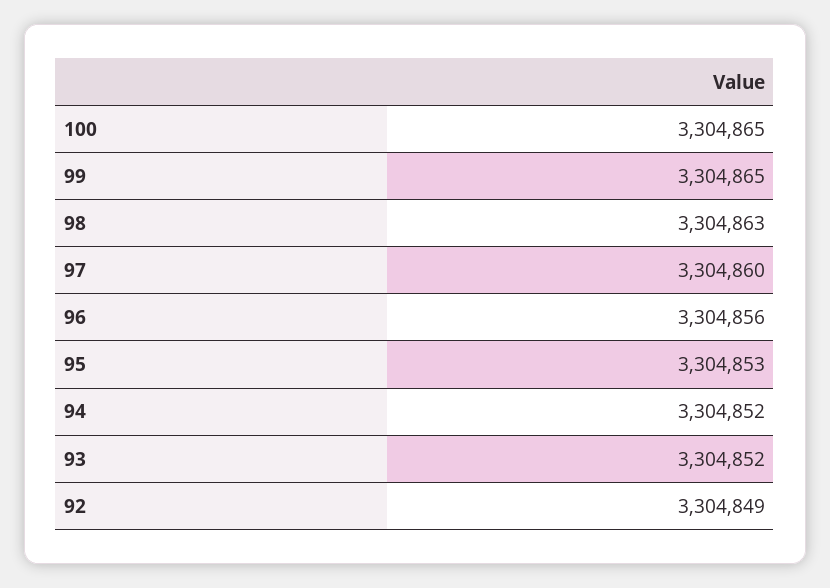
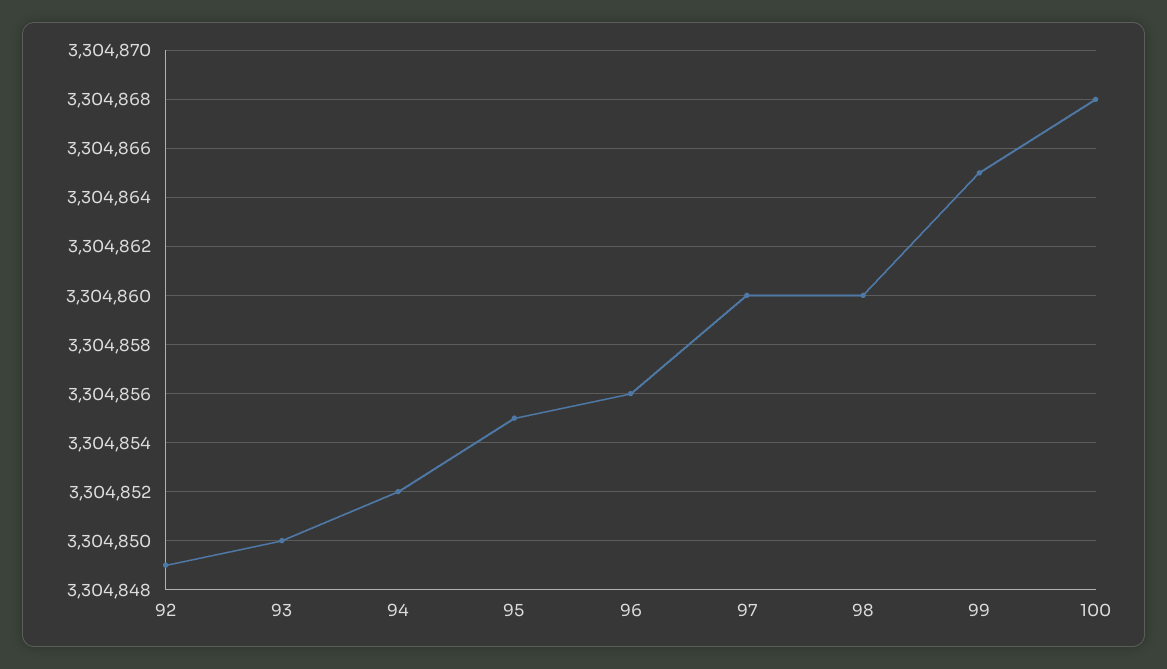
  {
-   "100": 3304865,
+   "100": 3304868,
    "99": 3304865,
-   "98": 3304863,
+   "98": 3304860,
    "97": 3304860,
    "96": 3304856,
-   "95": 3304853,
+   "95": 3304855,
    "94": 3304852,
-   "93": 3304852,
+   "93": 3304850,
    "92": 3304849
  }

